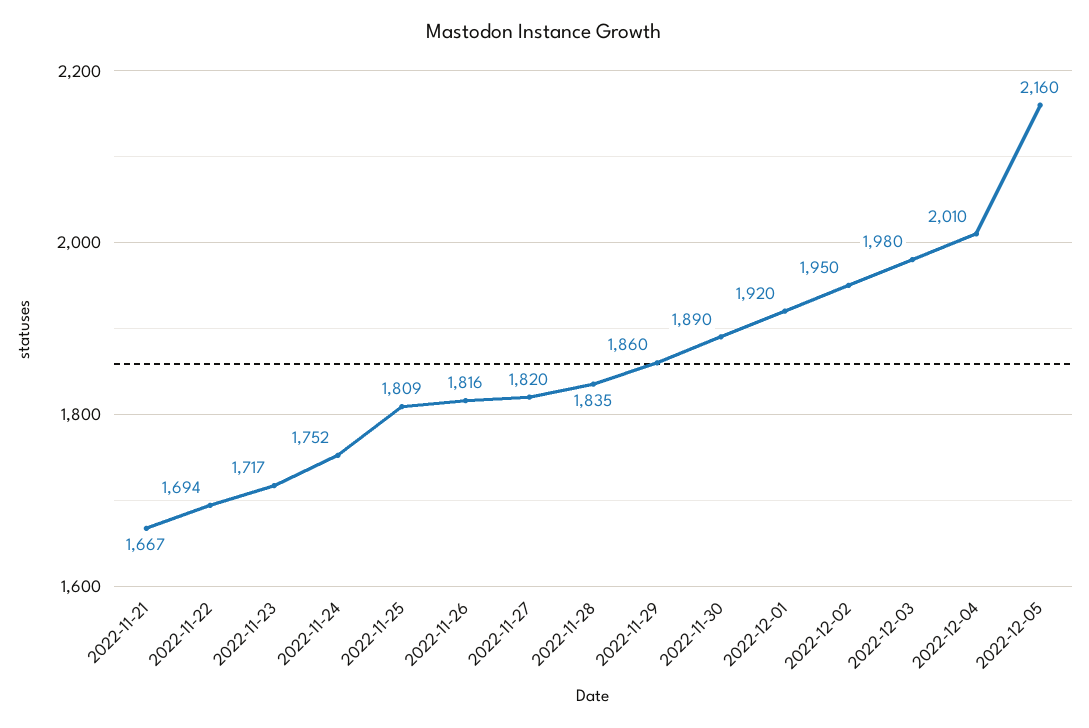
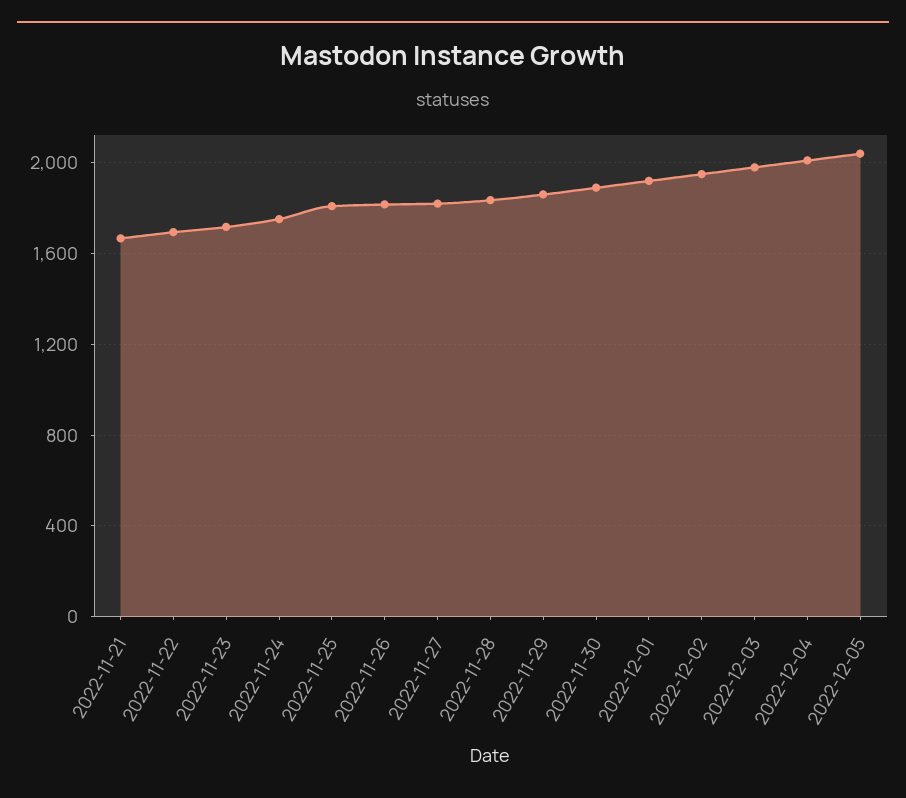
  {
    "2022-11-21": 1667,
    "2022-11-22": 1694,
    "2022-11-23": 1717,
    "2022-11-24": 1752,
    "2022-11-25": 1809,
    "2022-11-26": 1816,
    "2022-11-27": 1820,
    "2022-11-28": 1835,
    "2022-11-29": 1860,
    "2022-11-30": 1890,
    "2022-12-01": 1920,
    "2022-12-02": 1950,
    "2022-12-03": 1980,
    "2022-12-04": 2010,
-   "2022-12-05": 2160
+   "2022-12-05": 2050
  }

